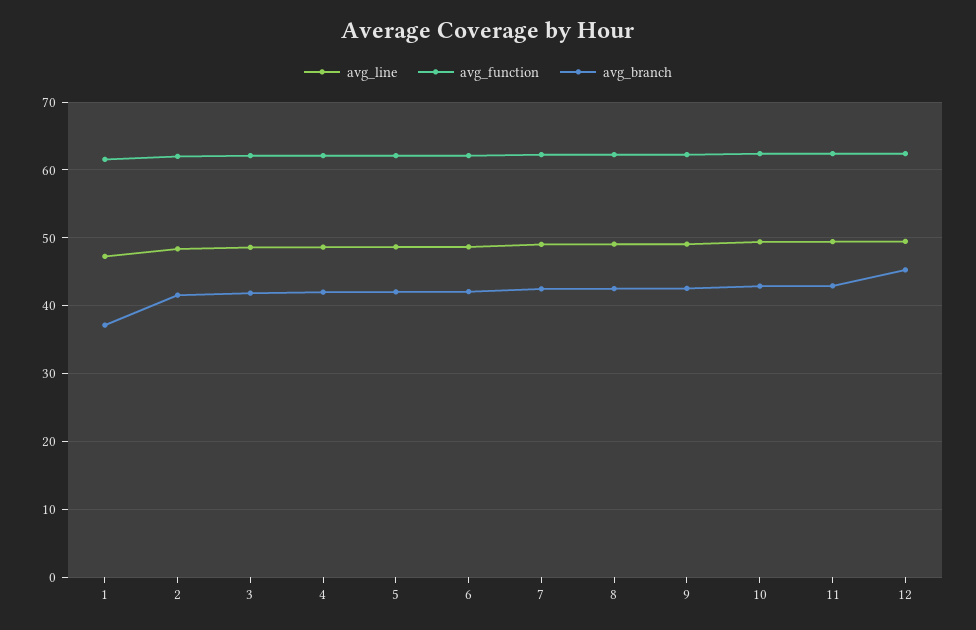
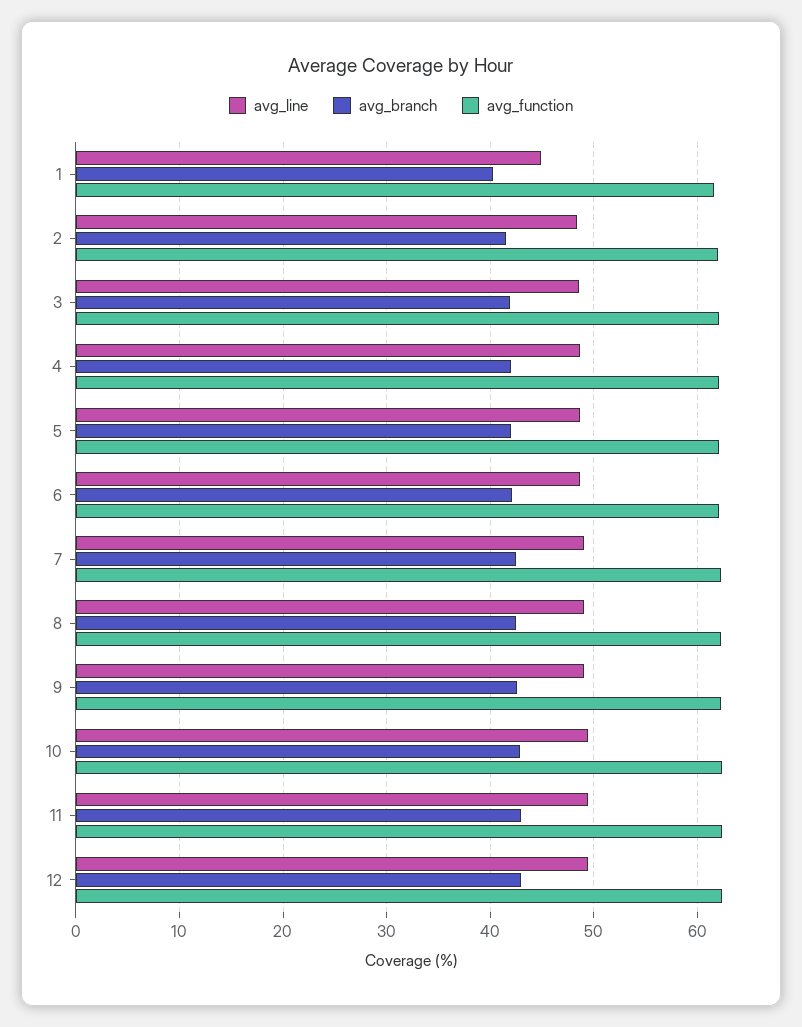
  {
    "avg_line": {
-     "1": 47,
+     "1": 45,
      "2": 48,
      "3": 49,
      "4": 49,
      "5": 49,
      "6": 49,
      "7": 49,
      "8": 49,
      "9": 49,
      "10": 49,
      "11": 49,
      "12": 49
    },
    "avg_function": {
      "1": 62,
      "2": 62,
      "3": 62,
      "4": 62,
      "5": 62,
      "6": 62,
      "7": 62,
      "8": 62,
      "9": 62,
      "10": 62,
      "11": 62,
      "12": 62
    },
    "avg_branch": {
-     "1": 37,
+     "1": 40,
      "2": 42,
      "3": 42,
      "4": 42,
      "5": 42,
      "6": 42,
      "7": 42,
      "8": 43,
      "9": 43,
      "10": 43,
      "11": 43,
-     "12": 45
+     "12": 43
    }
  }

